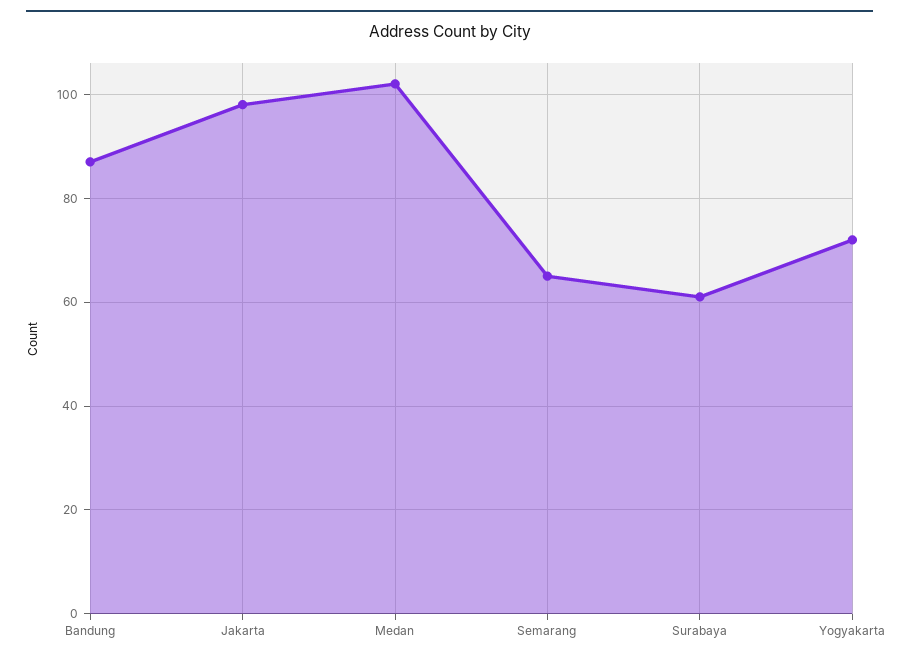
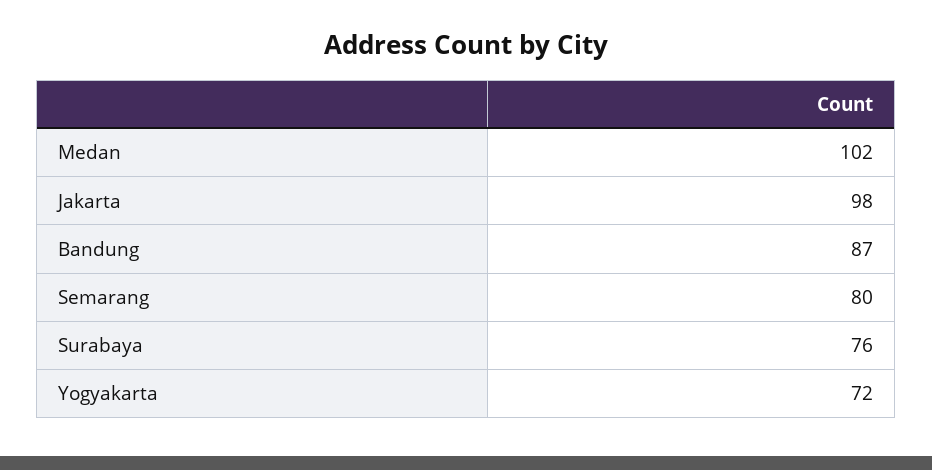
  {
    "Bandung": 87,
    "Jakarta": 98,
    "Medan": 102,
-   "Semarang": 65,
+   "Semarang": 80,
-   "Surabaya": 60,
+   "Surabaya": 76,
    "Yogyakarta": 72
  }

